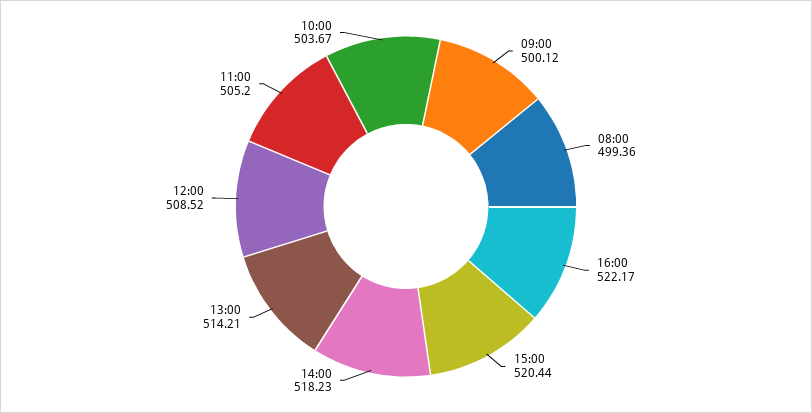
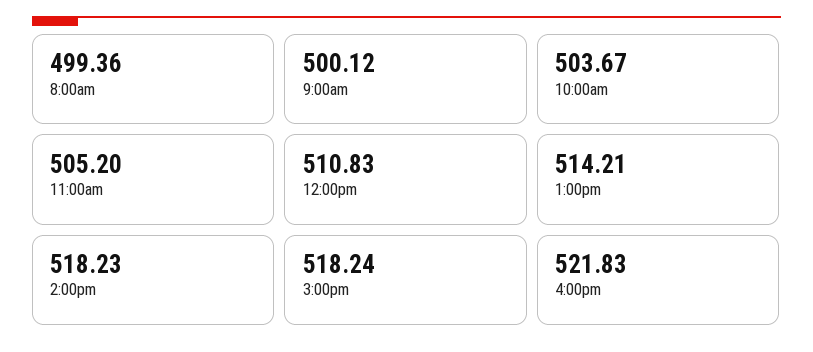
  {
    "09:00": 500.12,
    "08:00": 499.36,
-   "16:00": 522.17,
+   "16:00": 521.83,
-   "15:00": 520.44,
+   "15:00": 518.24,
    "14:00": 518.23,
    "13:00": 514.21,
-   "12:00": 508.52,
+   "12:00": 510.83,
    "11:00": 505.2,
    "10:00": 503.67
  }

